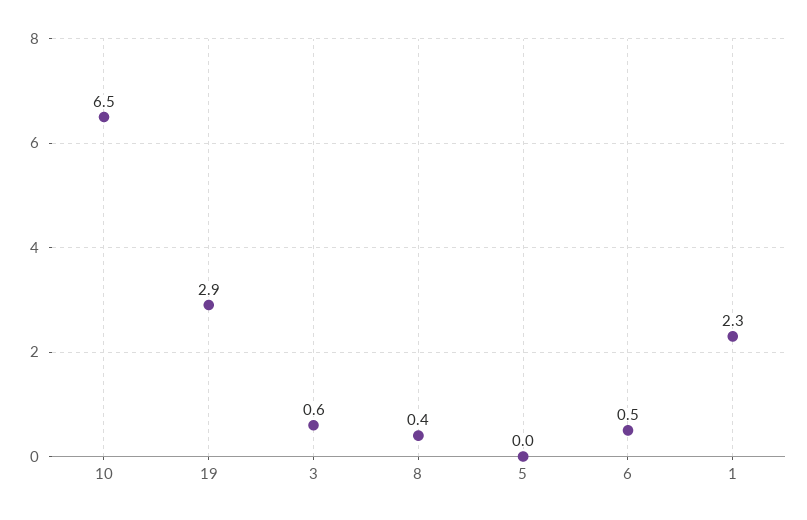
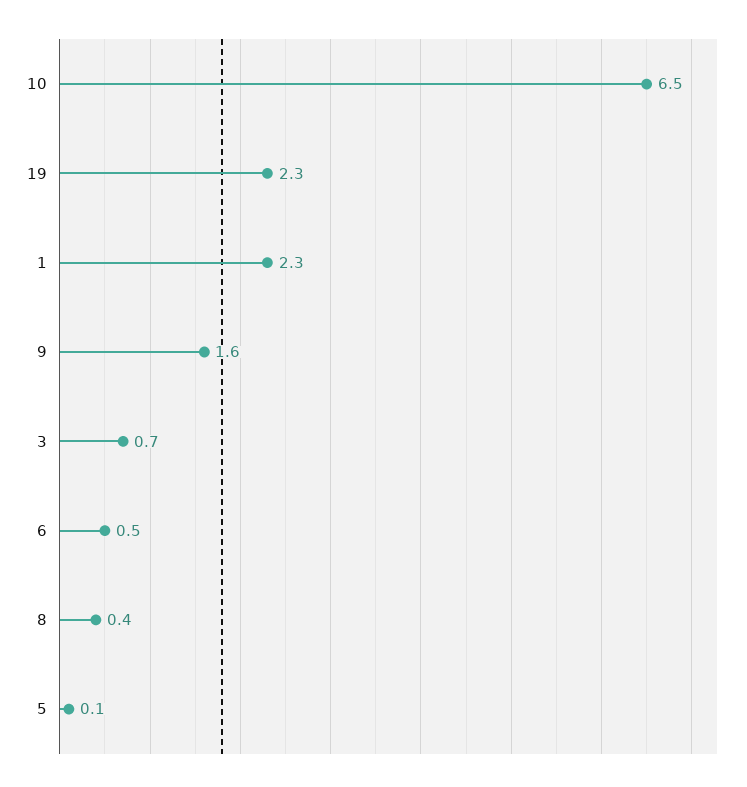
  {
    "10": 6.5,
-   "19": 2.9,
+   "19": 2.3,
-   "3": 0.6,
+   "3": 0.7,
    "8": 0.4,
-   "5": 0,
+   "5": 0.1,
    "6": 0.5,
-   "1": 2.3
+   "1": 2.3,
+   "9": 1.6
  }

